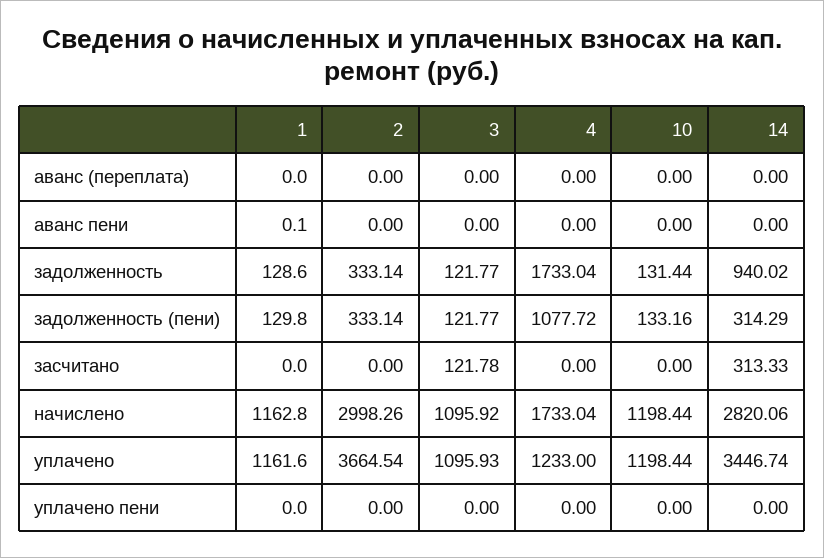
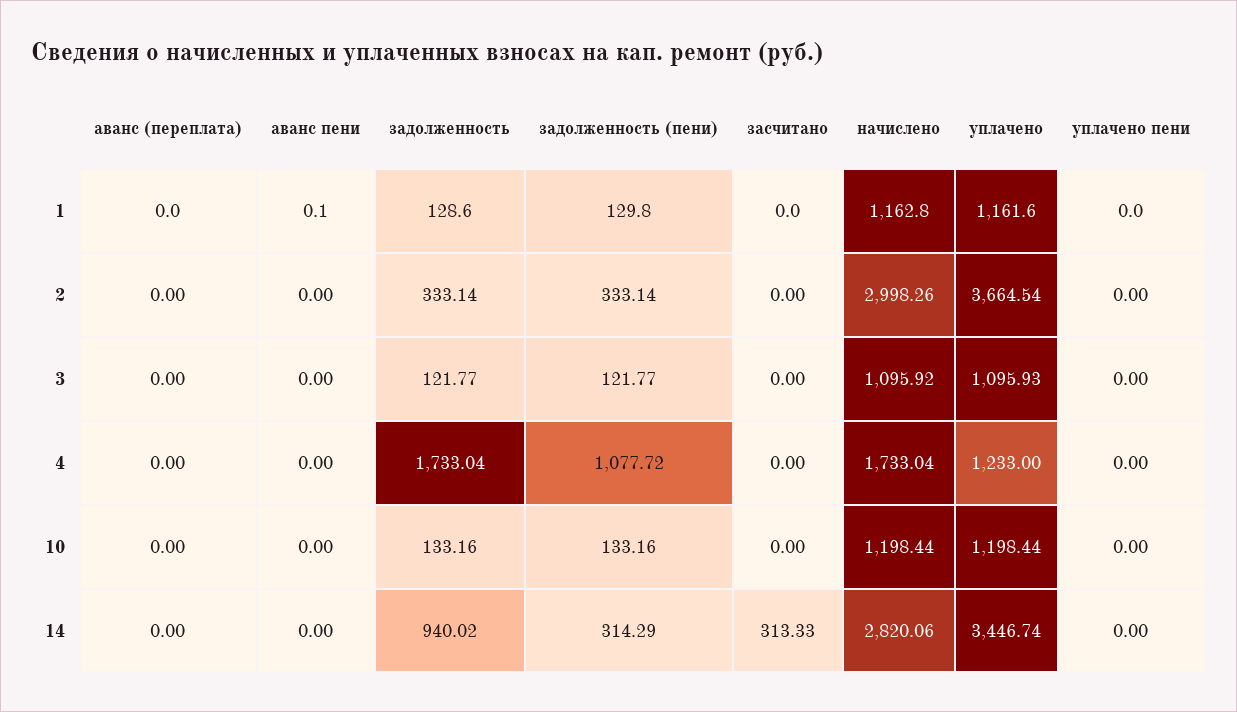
  {
    "1": {
      "аванс (переплата)": 0,
      "аванс пени": 0.1,
      "задолженность": 128.6,
      "задолженность (пени)": 129.8,
      "засчитано": 0,
      "начислено": 1162.8,
      "уплачено": 1161.6,
      "уплачено пени": 0
    },
    "2": {
      "аванс (переплата)": 0,
      "аванс пени": 0,
      "задолженность": 333.14,
      "задолженность (пени)": 333.14,
      "засчитано": 0,
      "начислено": 2998.26,
      "уплачено": 3664.54,
      "уплачено пени": 0
    },
    "3": {
      "аванс (переплата)": 0,
      "аванс пени": 0,
      "задолженность": 121.77,
      "задолженность (пени)": 121.77,
-     "засчитано": 121.78,
+     "засчитано": 0,
      "начислено": 1095.92,
      "уплачено": 1095.93,
      "уплачено пени": 0
    },
    "4": {
      "аванс (переплата)": 0,
      "аванс пени": 0,
      "задолженность": 1733.04,
      "задолженность (пени)": 1077.72,
      "засчитано": 0,
      "начислено": 1733.04,
      "уплачено": 1233,
      "уплачено пени": 0
    },
    "10": {
      "аванс (переплата)": 0,
      "аванс пени": 0,
-     "задолженность": 131.44,
+     "задолженность": 133.16,
      "задолженность (пени)": 133.16,
      "засчитано": 0,
      "начислено": 1198.44,
      "уплачено": 1198.44,
      "уплачено пени": 0
    },
    "14": {
      "аванс (переплата)": 0,
      "аванс пени": 0,
      "задолженность": 940.02,
      "задолженность (пени)": 314.29,
      "засчитано": 313.33,
      "начислено": 2820.06,
      "уплачено": 3446.74,
      "уплачено пени": 0
    }
  }

